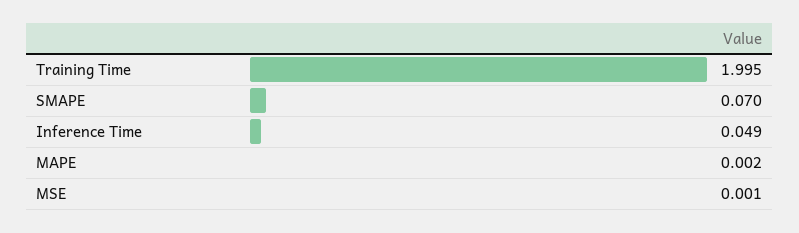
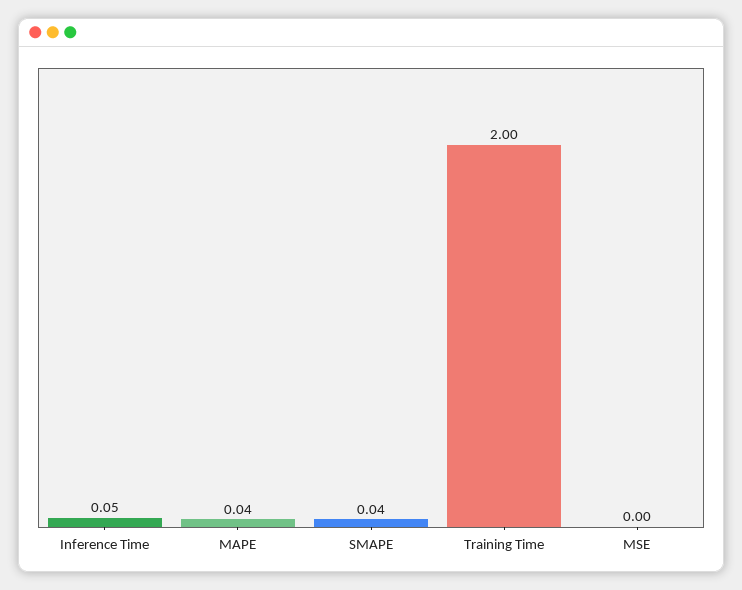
  {
    "Training Time": 1.995,
-   "SMAPE": 0.07,
+   "SMAPE": 0.04,
    "Inference Time": 0.049,
-   "MAPE": 0.002,
+   "MAPE": 0.04,
    "MSE": 0.001
  }

